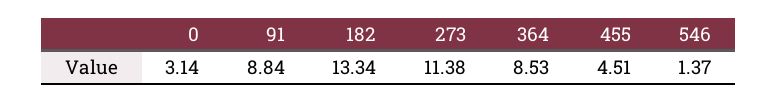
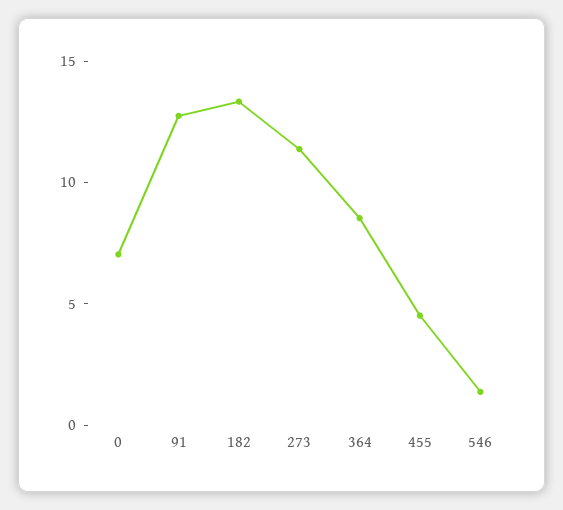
  {
-   "0": 3.14,
+   "0": 7,
-   "91": 8.84,
+   "91": 13,
    "182": 13.34,
    "273": 11.38,
    "364": 8.53,
    "455": 4.51,
    "546": 1.37
  }

